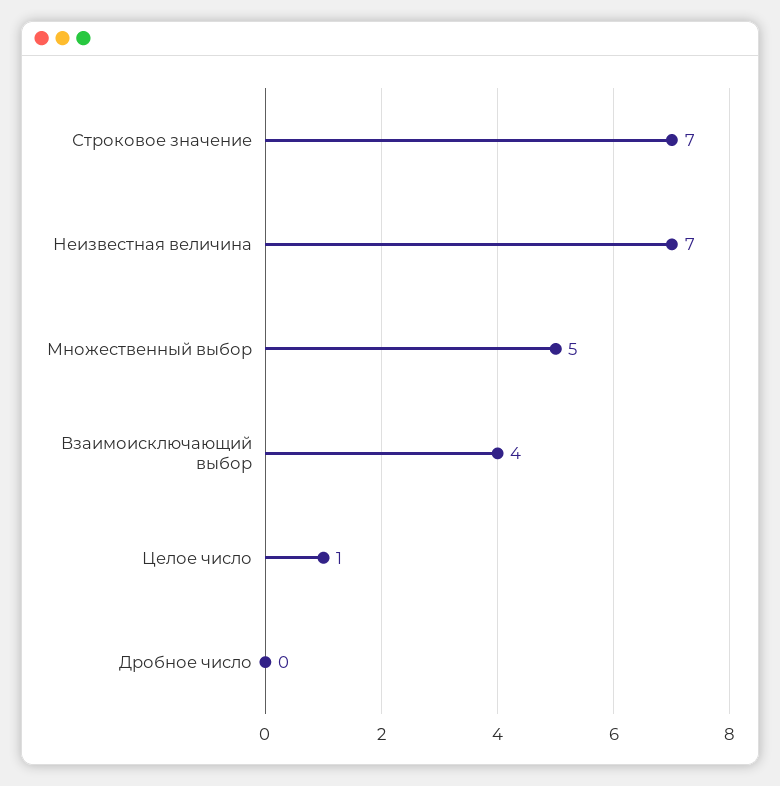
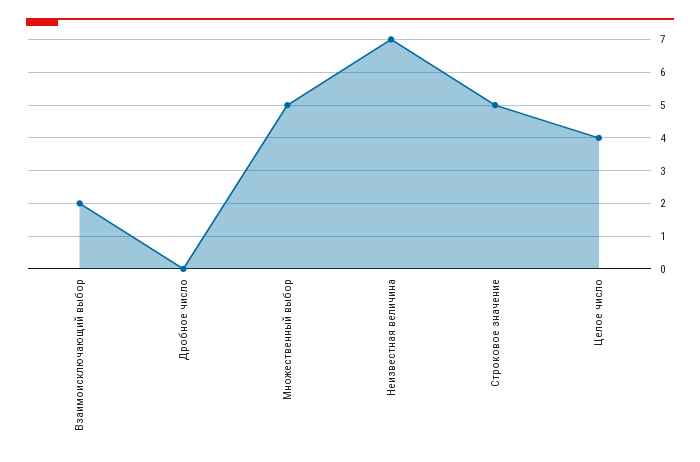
  {
-   "Строковое значение": 7,
+   "Строковое значение": 5,
    "Неизвестная величина": 7,
    "Множественный выбор": 5,
-   "Взаимоисключающий выбор": 4,
+   "Взаимоисключающий выбор": 2,
-   "Целое число": 1,
+   "Целое число": 4,
    "Дробное число": 0
  }

